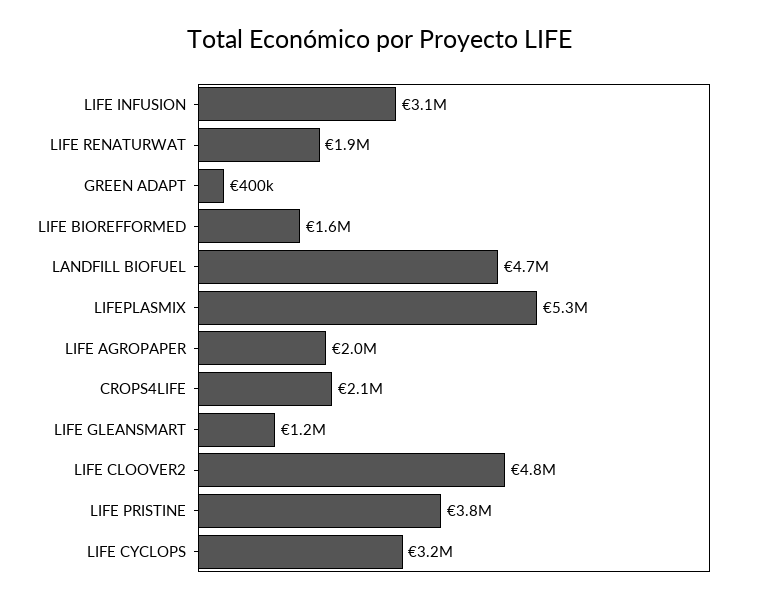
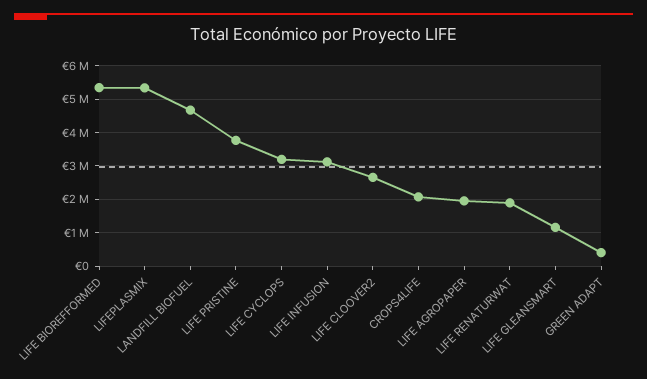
  {
    "LIFE INFUSION": 3100000,
    "LIFE RENATURWAT": 1900000,
    "GREEN ADAPT": 400000,
-   "LIFE BIOREFFORMED": 1600000,
+   "LIFE BIOREFFORMED": 5400000,
    "LANDFILL BIOFUEL": 4700000,
    "LIFEPLASMIX": 5300000,
    "LIFE AGROPAPER": 2000000,
    "CROPS4LIFE": 2100000,
    "LIFE GLEANSMART": 1200000,
-   "LIFE CLOOVER2": 4800000,
+   "LIFE CLOOVER2": 2600000,
    "LIFE PRISTINE": 3800000,
    "LIFE CYCLOPS": 3200000
  }

